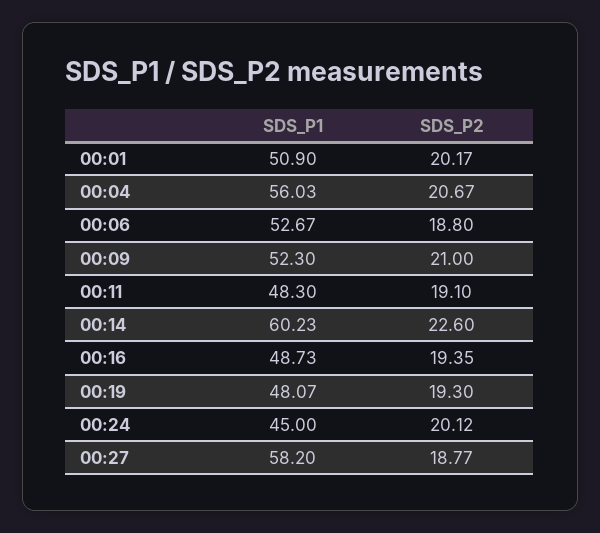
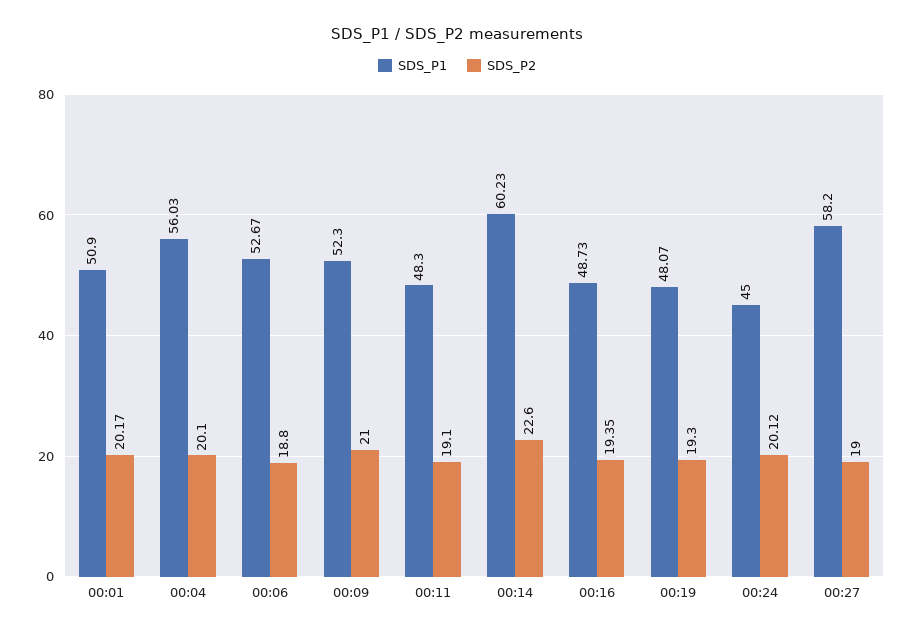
  {
    "SDS_P1": {
      "00:01": 50.9,
      "00:04": 56.03,
      "00:06": 52.67,
      "00:09": 52.3,
      "00:11": 48.3,
      "00:14": 60.23,
      "00:16": 48.73,
      "00:19": 48.07,
      "00:24": 45,
      "00:27": 58.2
    },
    "SDS_P2": {
      "00:01": 20.17,
-     "00:04": 20.67,
+     "00:04": 20.1,
      "00:06": 18.8,
      "00:09": 21,
      "00:11": 19.1,
      "00:14": 22.6,
      "00:16": 19.35,
      "00:19": 19.3,
      "00:24": 20.12,
-     "00:27": 18.77
+     "00:27": 19
    }
  }

